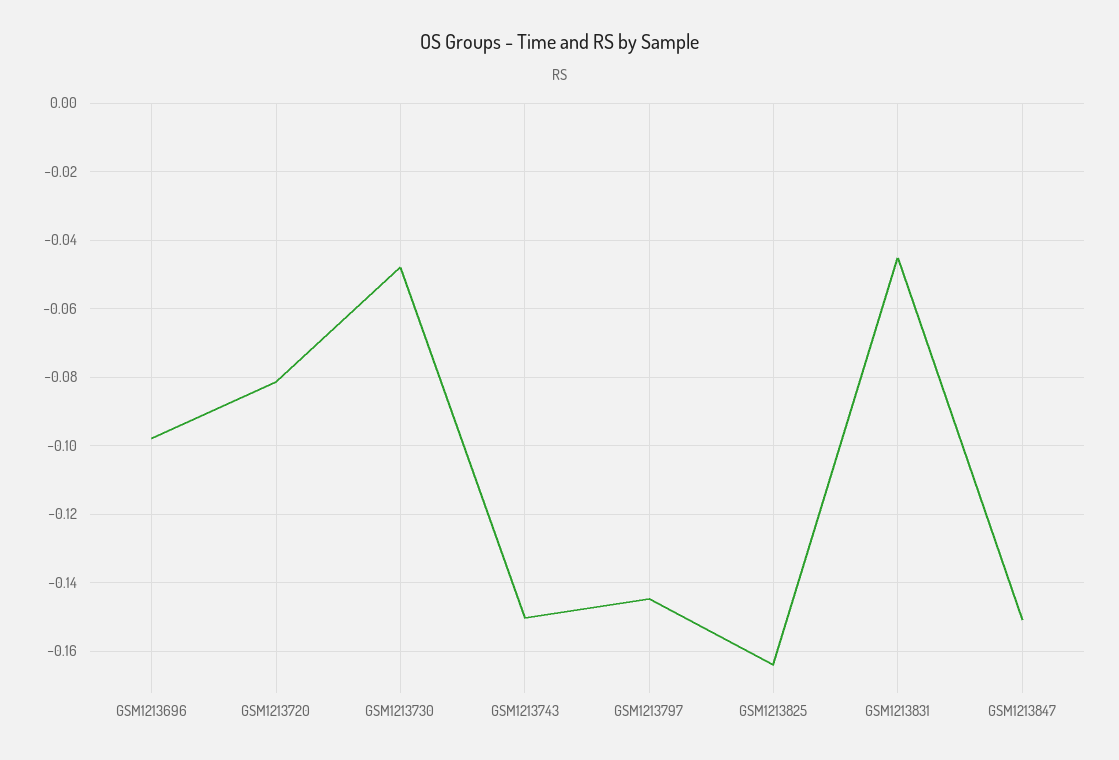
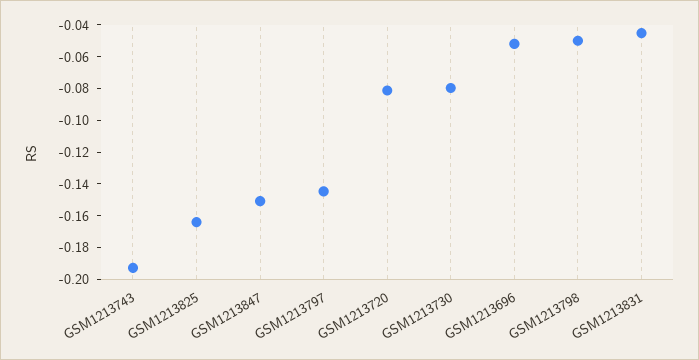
  {
-   "GSM1213696": -0.098,
+   "GSM1213696": -0.05,
    "GSM1213720": -0.082,
-   "GSM1213730": -0.048,
+   "GSM1213730": -0.08,
-   "GSM1213743": -0.15,
+   "GSM1213743": -0.19,
    "GSM1213797": -0.144,
    "GSM1213825": -0.164,
    "GSM1213831": -0.046,
-   "GSM1213847": -0.15
+   "GSM1213847": -0.15,
+   "GSM1213798": -0.05
  }

